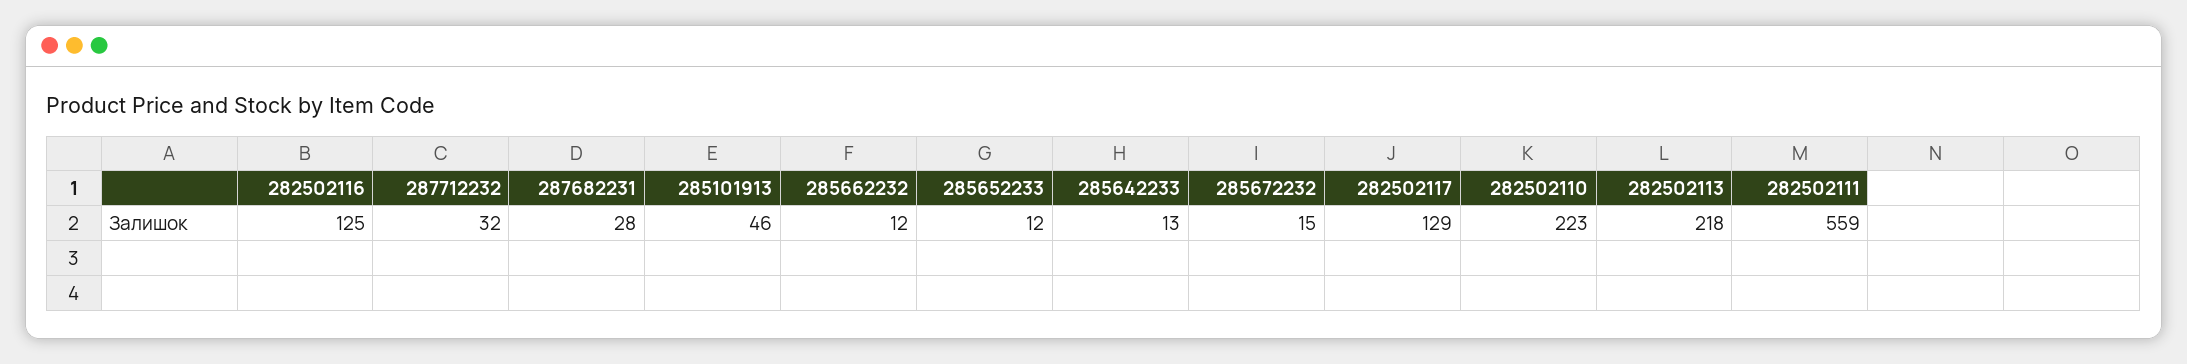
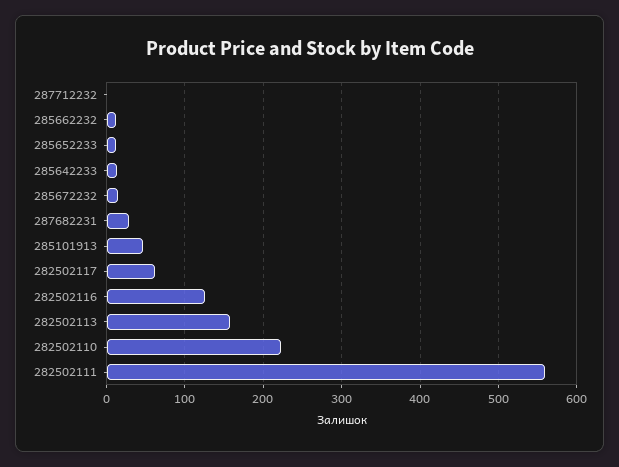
  {
    "282502116": 125,
-   "287712232": 32,
+   "287712232": 0,
    "287682231": 28,
    "285101913": 46,
    "285662232": 12,
    "285652233": 12,
    "285642233": 13,
    "285672232": 15,
-   "282502117": 129,
+   "282502117": 60,
    "282502110": 223,
-   "282502113": 218,
+   "282502113": 160,
    "282502111": 559
  }

